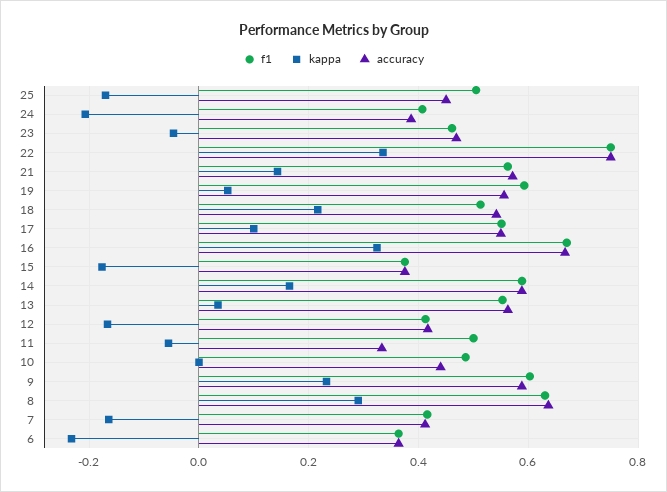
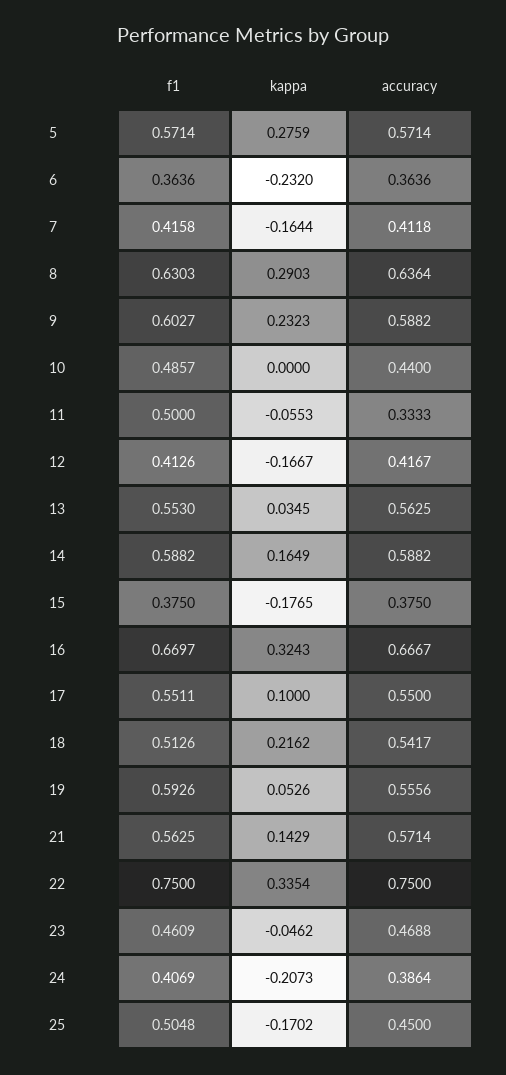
  {
    "f1": {
      "25": 0.5048,
      "24": 0.4069,
      "23": 0.4609,
      "22": 0.75,
      "21": 0.5625,
      "19": 0.5926,
      "18": 0.5126,
      "17": 0.5511,
      "16": 0.6697,
      "15": 0.375,
      "14": 0.5882,
      "13": 0.553,
      "12": 0.4126,
      "11": 0.5,
      "10": 0.4857,
      "9": 0.6027,
      "8": 0.6303,
      "7": 0.4158,
-     "6": 0.3636
+     "6": 0.3636,
+     "5": 0.5714
    },
    "kappa": {
      "25": -0.1702,
      "24": -0.2073,
      "23": -0.0462,
      "22": 0.3354,
      "21": 0.1429,
      "19": 0.0526,
      "18": 0.2162,
      "17": 0.1,
      "16": 0.3243,
      "15": -0.1765,
      "14": 0.1649,
      "13": 0.0345,
      "12": -0.1667,
      "11": -0.0553,
      "10": 0,
      "9": 0.2323,
      "8": 0.2903,
      "7": -0.1644,
-     "6": -0.232
+     "6": -0.232,
+     "5": 0.2759
    },
    "accuracy": {
      "25": 0.45,
      "24": 0.3864,
      "23": 0.4688,
      "22": 0.75,
      "21": 0.5714,
      "19": 0.5556,
      "18": 0.5417,
      "17": 0.55,
      "16": 0.6667,
      "15": 0.375,
      "14": 0.5882,
      "13": 0.5625,
      "12": 0.4167,
      "11": 0.3333,
      "10": 0.44,
      "9": 0.5882,
      "8": 0.6364,
      "7": 0.4118,
-     "6": 0.3636
+     "6": 0.3636,
+     "5": 0.5714
    }
  }

